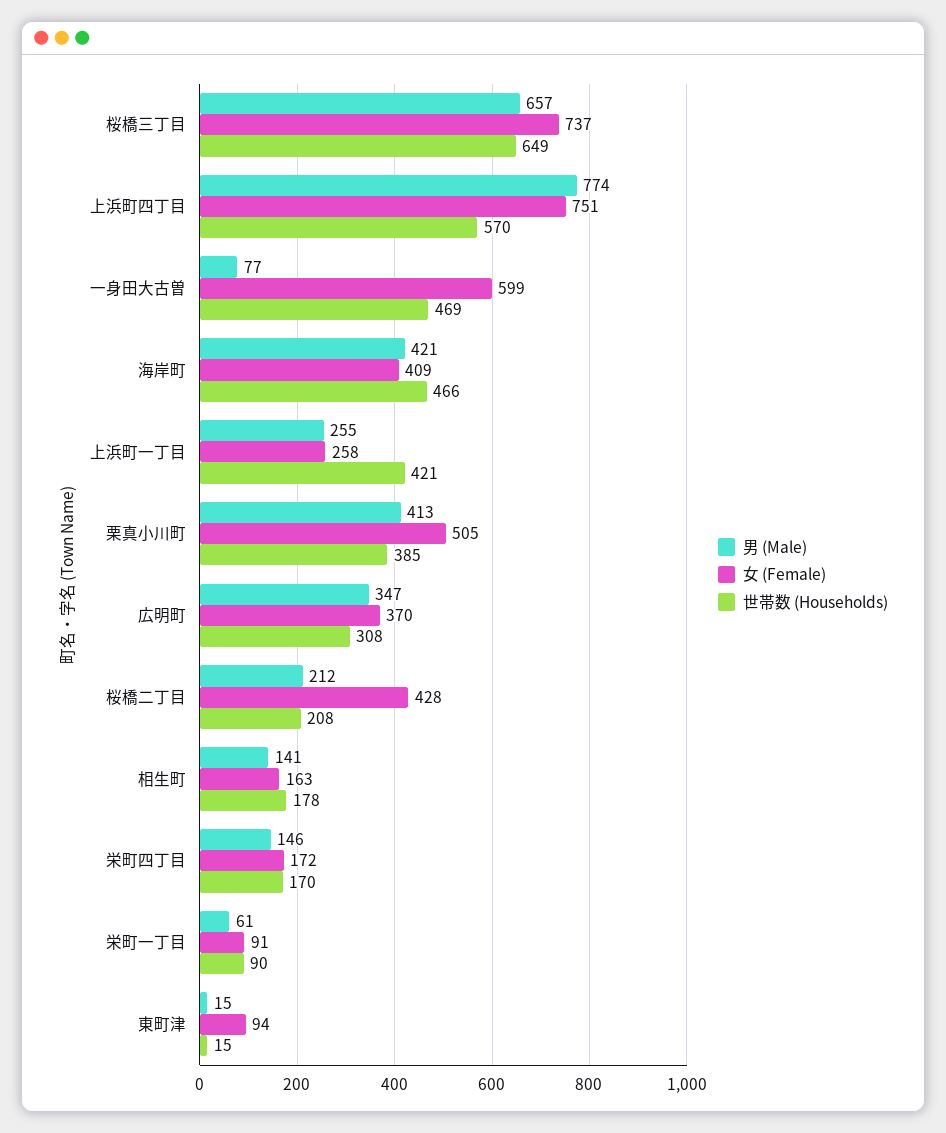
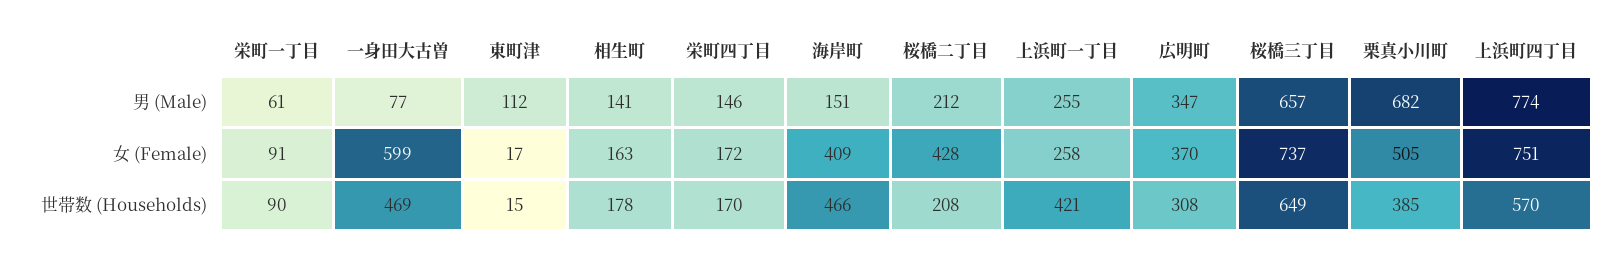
  {
    "男 (Male)": {
      "桜橋三丁目": 657,
      "上浜町四丁目": 774,
      "一身田大古曽": 77,
-     "海岸町": 421,
+     "海岸町": 151,
      "上浜町一丁目": 255,
-     "栗真小川町": 413,
+     "栗真小川町": 682,
      "広明町": 347,
      "桜橋二丁目": 212,
      "相生町": 141,
      "栄町四丁目": 146,
      "栄町一丁目": 61,
-     "東町津": 15
+     "東町津": 112
    },
    "女 (Female)": {
      "桜橋三丁目": 737,
      "上浜町四丁目": 751,
      "一身田大古曽": 599,
      "海岸町": 409,
      "上浜町一丁目": 258,
      "栗真小川町": 505,
      "広明町": 370,
      "桜橋二丁目": 428,
      "相生町": 163,
      "栄町四丁目": 172,
      "栄町一丁目": 91,
-     "東町津": 94
+     "東町津": 17
    },
    "世帯数 (Households)": {
      "桜橋三丁目": 649,
      "上浜町四丁目": 570,
      "一身田大古曽": 469,
      "海岸町": 466,
      "上浜町一丁目": 421,
      "栗真小川町": 385,
      "広明町": 308,
      "桜橋二丁目": 208,
      "相生町": 178,
      "栄町四丁目": 170,
      "栄町一丁目": 90,
      "東町津": 15
    }
  }

